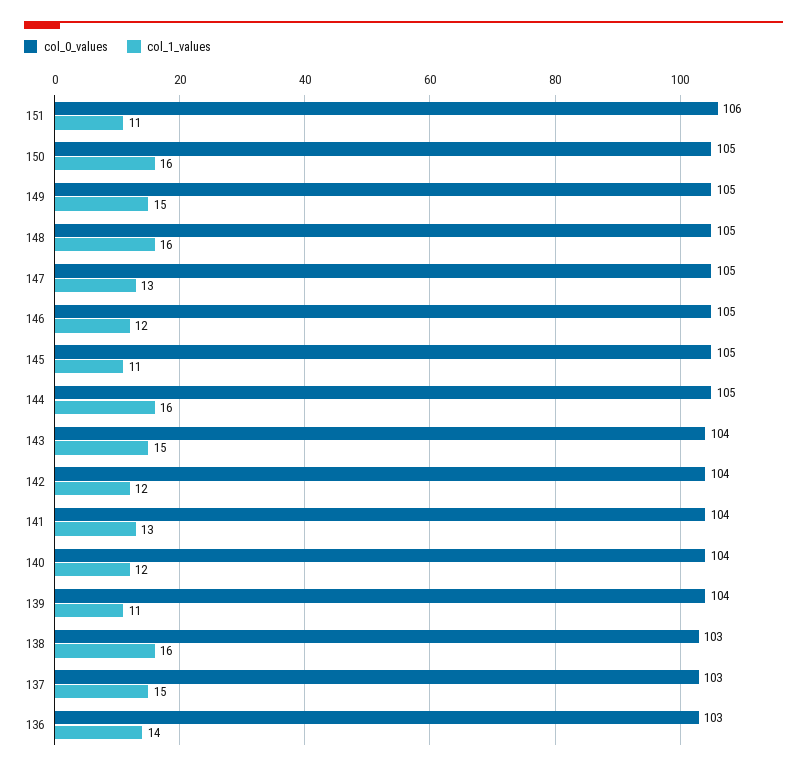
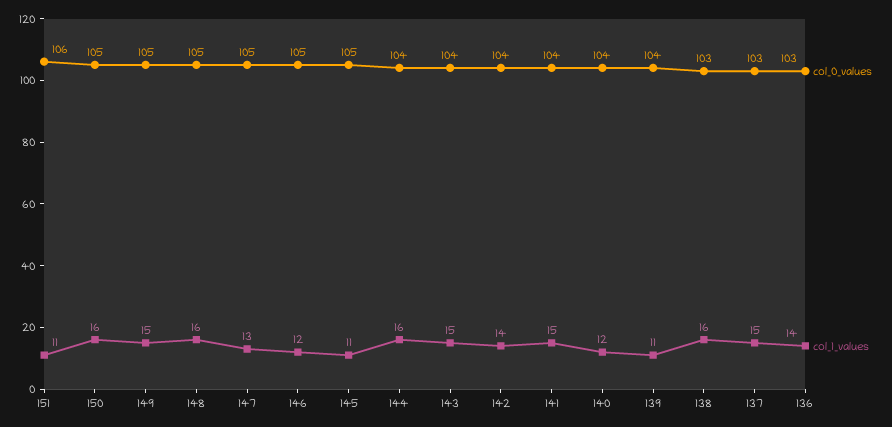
  {
    "col_0_values": {
      "151": 106,
      "150": 105,
      "149": 105,
      "148": 105,
      "147": 105,
      "146": 105,
      "145": 105,
-     "144": 105,
+     "144": 104,
      "143": 104,
      "142": 104,
      "141": 104,
      "140": 104,
      "139": 104,
      "138": 103,
      "137": 103,
      "136": 103
    },
    "col_1_values": {
      "151": 11,
      "150": 16,
      "149": 15,
      "148": 16,
      "147": 13,
      "146": 12,
      "145": 11,
      "144": 16,
      "143": 15,
-     "142": 12,
+     "142": 14,
-     "141": 13,
+     "141": 15,
      "140": 12,
      "139": 11,
      "138": 16,
      "137": 15,
      "136": 14
    }
  }

